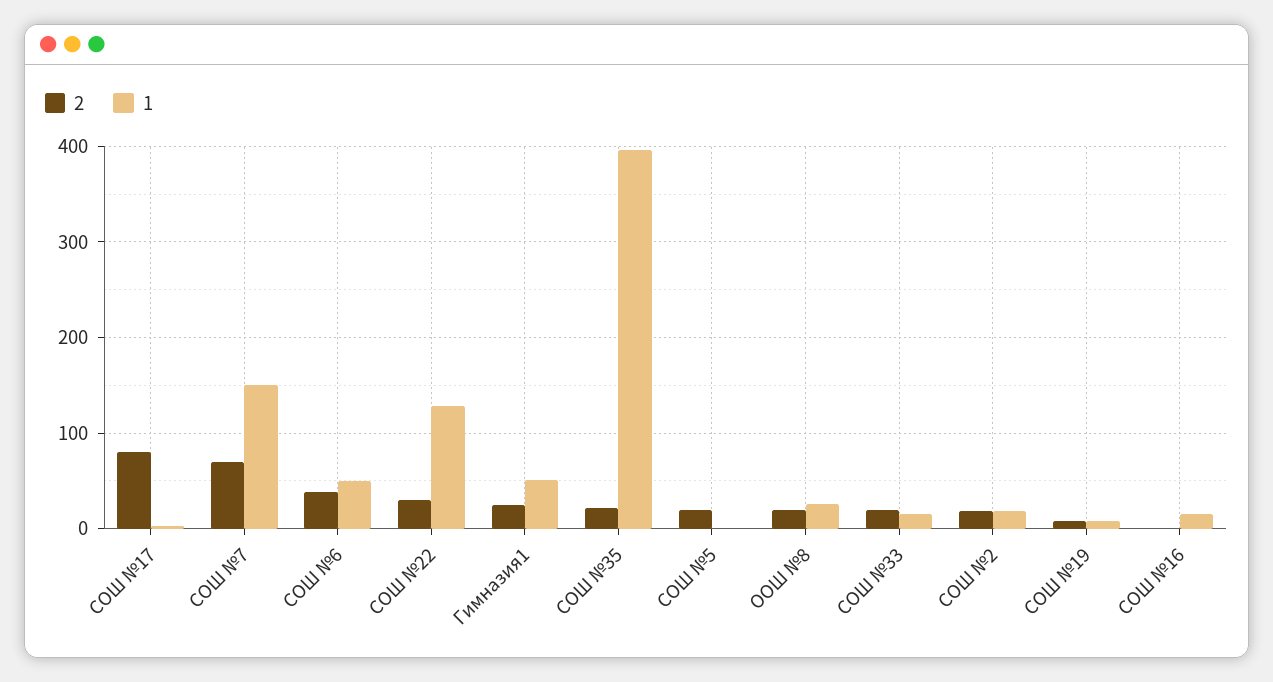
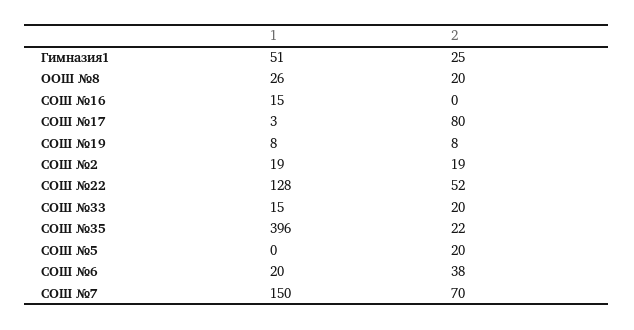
  {
    "2": {
      "СОШ №17": 80,
      "СОШ №7": 70,
      "СОШ №6": 38,
-     "СОШ №22": 30,
+     "СОШ №22": 52,
      "Гимназия1": 25,
      "СОШ №35": 22,
      "СОШ №5": 20,
      "ООШ №8": 20,
      "СОШ №33": 20,
      "СОШ №2": 19,
      "СОШ №19": 8,
      "СОШ №16": 0
    },
    "1": {
      "СОШ №17": 3,
      "СОШ №7": 150,
-     "СОШ №6": 50,
+     "СОШ №6": 20,
      "СОШ №22": 128,
      "Гимназия1": 51,
      "СОШ №35": 396,
      "СОШ №5": 0,
      "ООШ №8": 26,
      "СОШ №33": 15,
      "СОШ №2": 19,
      "СОШ №19": 8,
      "СОШ №16": 15
    }
  }

